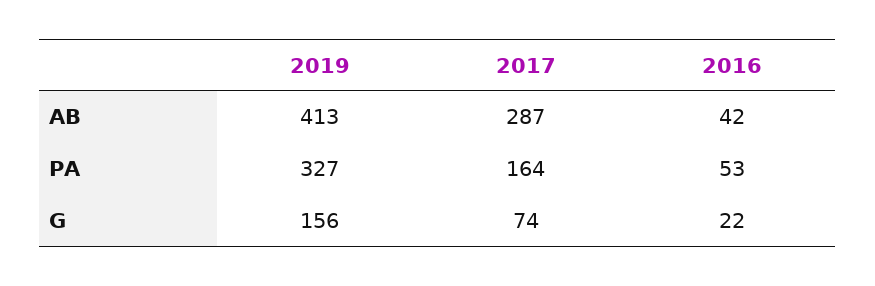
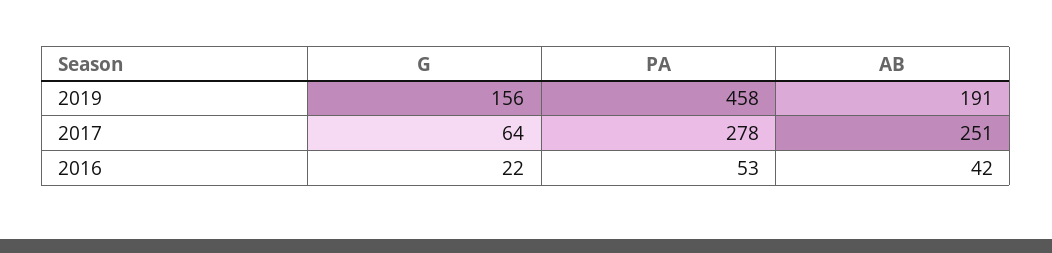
  {
    "2019": {
-     "AB": 413,
+     "AB": 191,
-     "PA": 327,
+     "PA": 458,
      "G": 156
    },
    "2017": {
-     "AB": 287,
+     "AB": 251,
-     "PA": 164,
+     "PA": 278,
-     "G": 74
+     "G": 64
    },
    "2016": {
      "AB": 42,
      "PA": 53,
      "G": 22
    }
  }

